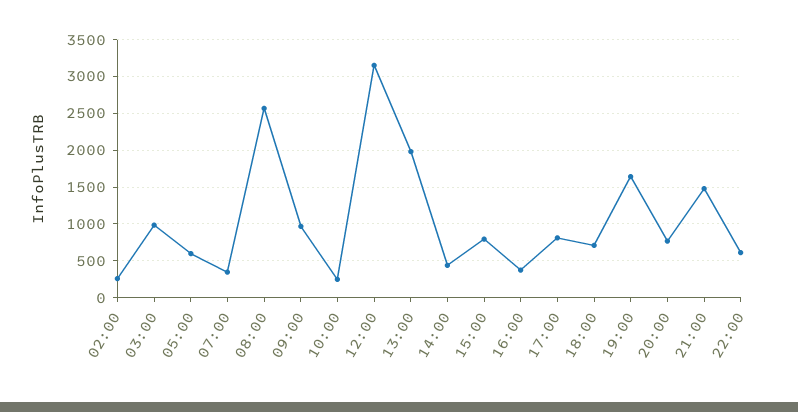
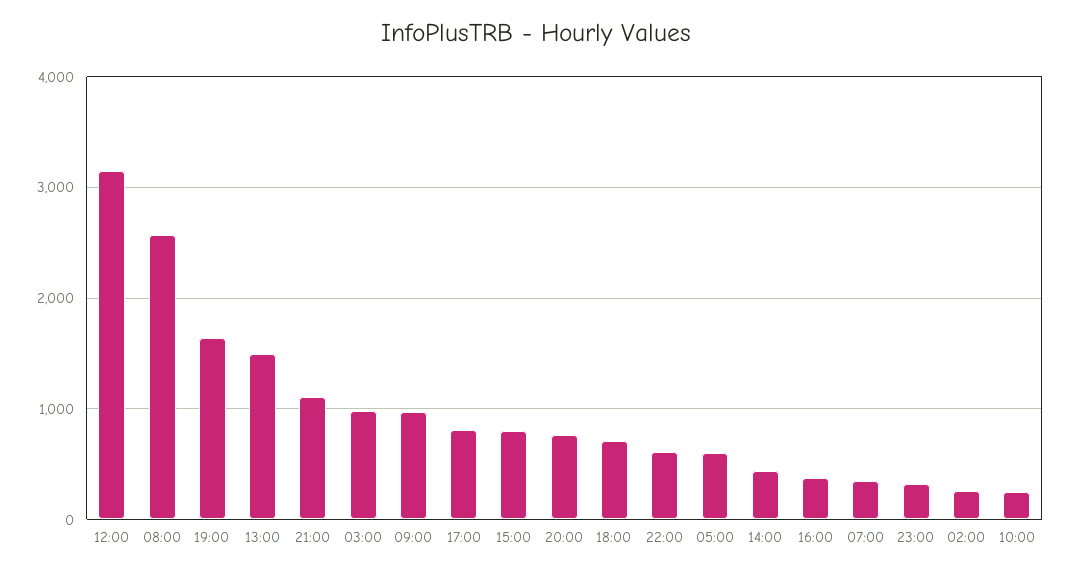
  {
    "02:00": 300,
    "03:00": 1000,
    "05:00": 600,
    "07:00": 300,
    "08:00": 2600,
    "09:00": 1000,
    "10:00": 200,
    "12:00": 3200,
-   "13:00": 2000,
+   "13:00": 1500,
    "14:00": 400,
    "15:00": 800,
    "16:00": 400,
    "17:00": 800,
    "18:00": 700,
    "19:00": 1600,
    "20:00": 800,
-   "21:00": 1500,
+   "21:00": 1100,
-   "22:00": 600
+   "22:00": 600,
+   "23:00": 300
  }

